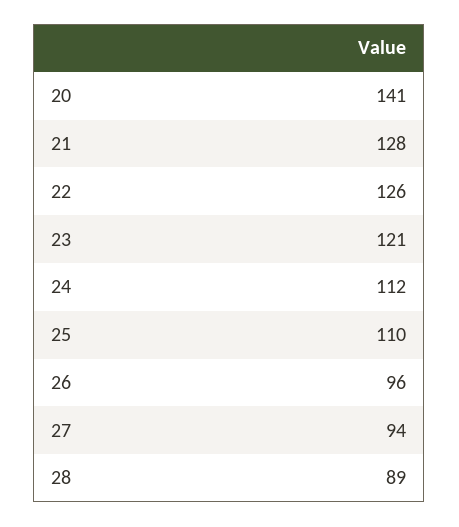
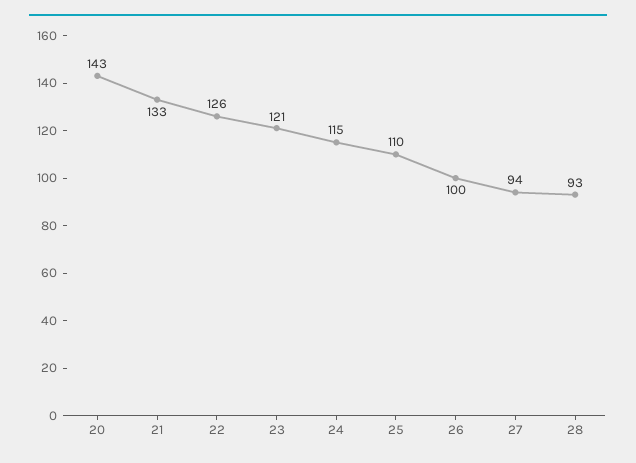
  {
-   "20": 141,
+   "20": 143,
-   "21": 128,
+   "21": 133,
    "22": 126,
    "23": 121,
-   "24": 112,
+   "24": 115,
    "25": 110,
-   "26": 96,
+   "26": 100,
    "27": 94,
-   "28": 89
+   "28": 93
  }

